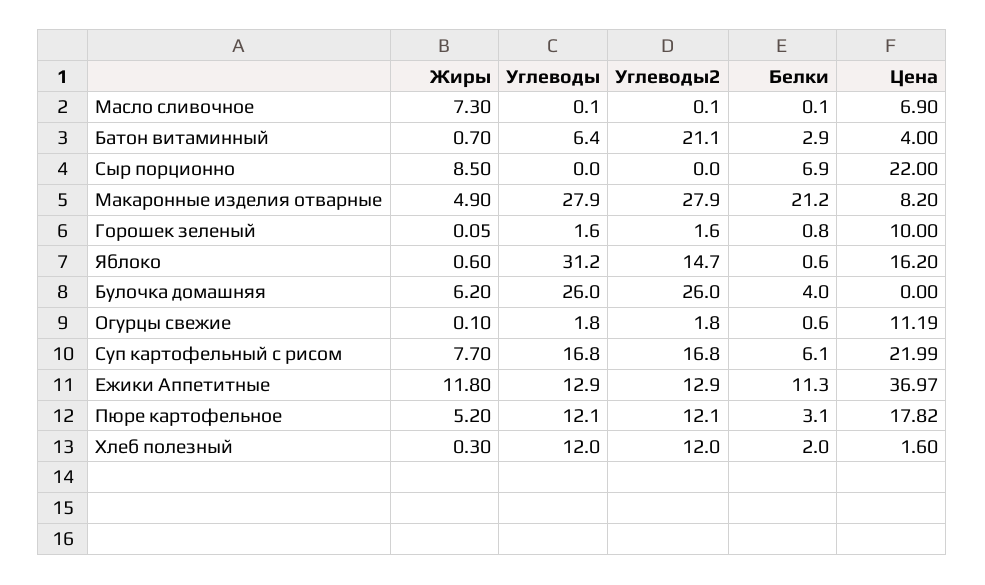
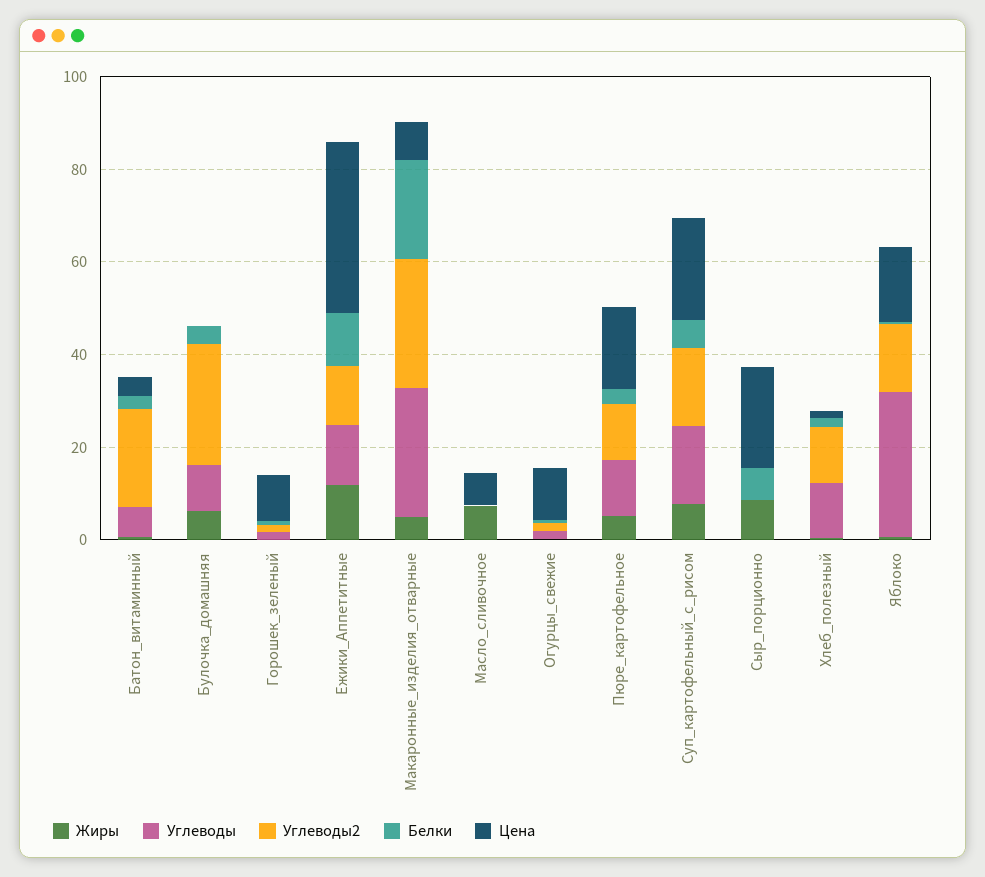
  {
    "Жиры": {
      "Масло сливочное": 7.3,
      "Батон витаминный": 0.7,
      "Сыр порционно": 8.5,
      "Макаронные изделия отварные": 4.9,
      "Горошек зеленый": 0.05,
      "Яблоко": 0.6,
      "Булочка домашняя": 6.2,
      "Огурцы свежие": 0.1,
      "Суп картофельный с рисом": 7.7,
      "Ежики Аппетитные": 11.8,
      "Пюре картофельное": 5.2,
      "Хлеб полезный": 0.3
    },
    "Углеводы": {
      "Масло сливочное": 0.1,
      "Батон витаминный": 6.4,
      "Сыр порционно": 0,
      "Макаронные изделия отварные": 27.9,
      "Горошек зеленый": 1.6,
      "Яблоко": 31.2,
-     "Булочка домашняя": 26,
+     "Булочка домашняя": 10,
      "Огурцы свежие": 1.8,
      "Суп картофельный с рисом": 16.8,
      "Ежики Аппетитные": 12.9,
      "Пюре картофельное": 12.1,
      "Хлеб полезный": 12
    },
    "Углеводы2": {
      "Масло сливочное": 0.1,
      "Батон витаминный": 21.1,
      "Сыр порционно": 0,
      "Макаронные изделия отварные": 27.9,
      "Горошек зеленый": 1.6,
      "Яблоко": 14.7,
      "Булочка домашняя": 26,
      "Огурцы свежие": 1.8,
      "Суп картофельный с рисом": 16.8,
      "Ежики Аппетитные": 12.9,
      "Пюре картофельное": 12.1,
      "Хлеб полезный": 12
    },
    "Белки": {
      "Масло сливочное": 0.1,
      "Батон витаминный": 2.9,
      "Сыр порционно": 6.9,
      "Макаронные изделия отварные": 21.2,
      "Горошек зеленый": 0.8,
      "Яблоко": 0.6,
      "Булочка домашняя": 4,
      "Огурцы свежие": 0.6,
      "Суп картофельный с рисом": 6.1,
      "Ежики Аппетитные": 11.3,
      "Пюре картофельное": 3.1,
      "Хлеб полезный": 2
    },
    "Цена": {
      "Масло сливочное": 6.9,
      "Батон витаминный": 4,
      "Сыр порционно": 22,
      "Макаронные изделия отварные": 8.2,
      "Горошек зеленый": 10,
      "Яблоко": 16.2,
      "Булочка домашняя": 0,
      "Огурцы свежие": 11.19,
      "Суп картофельный с рисом": 21.99,
      "Ежики Аппетитные": 36.97,
      "Пюре картофельное": 17.82,
      "Хлеб полезный": 1.6
    }
  }

